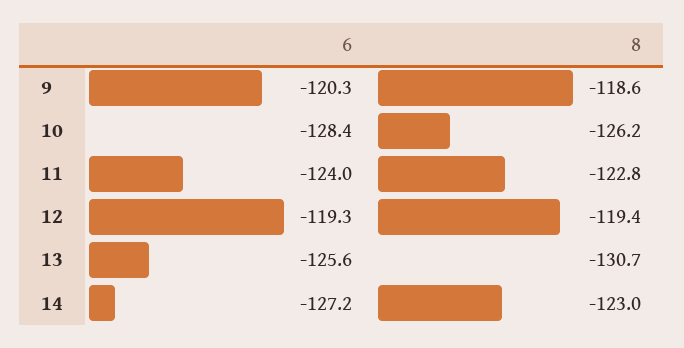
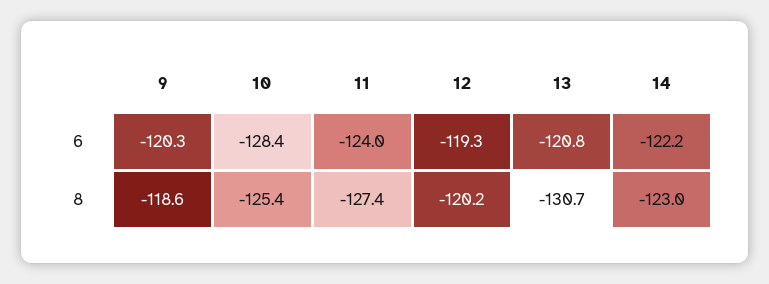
  {
    "6": {
      "9": -120.3,
      "10": -128.4,
      "11": -124,
      "12": -119.3,
-     "13": -125.6,
+     "13": -120.8,
-     "14": -127.2
+     "14": -122.2
    },
    "8": {
      "9": -118.6,
-     "10": -126.2,
+     "10": -125.4,
-     "11": -122.8,
+     "11": -127.4,
-     "12": -119.4,
+     "12": -120.2,
      "13": -130.7,
      "14": -123
    }
  }

